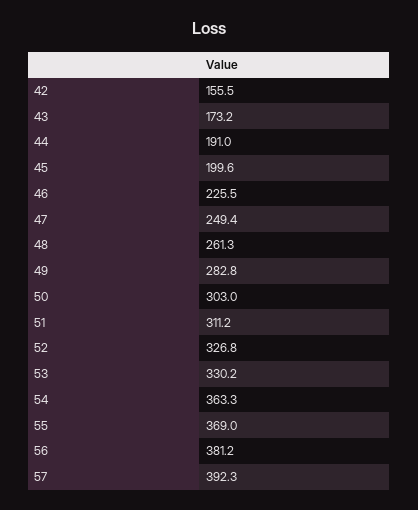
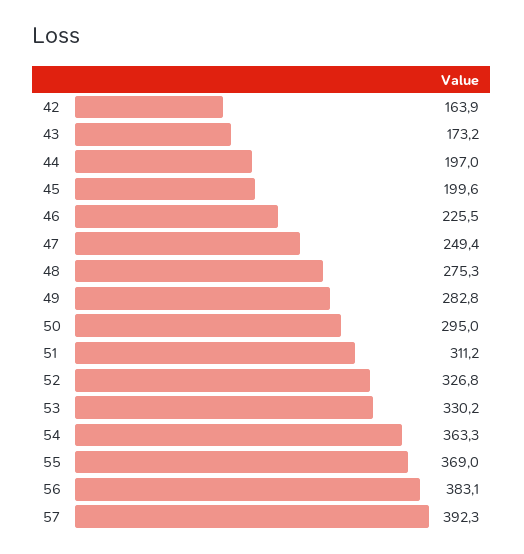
  {
-   "42": 155.5,
+   "42": 163.9,
    "43": 173.2,
-   "44": 191,
+   "44": 197,
    "45": 199.6,
    "46": 225.5,
    "47": 249.4,
-   "48": 261.3,
+   "48": 275.3,
    "49": 282.8,
-   "50": 303,
+   "50": 295,
    "51": 311.2,
    "52": 326.8,
    "53": 330.2,
    "54": 363.3,
    "55": 369,
-   "56": 381.2,
+   "56": 383.1,
    "57": 392.3
  }

